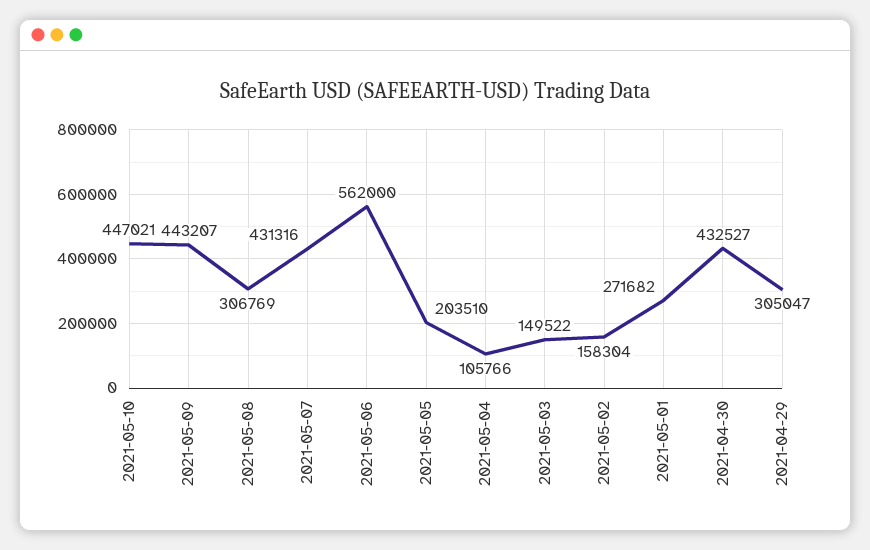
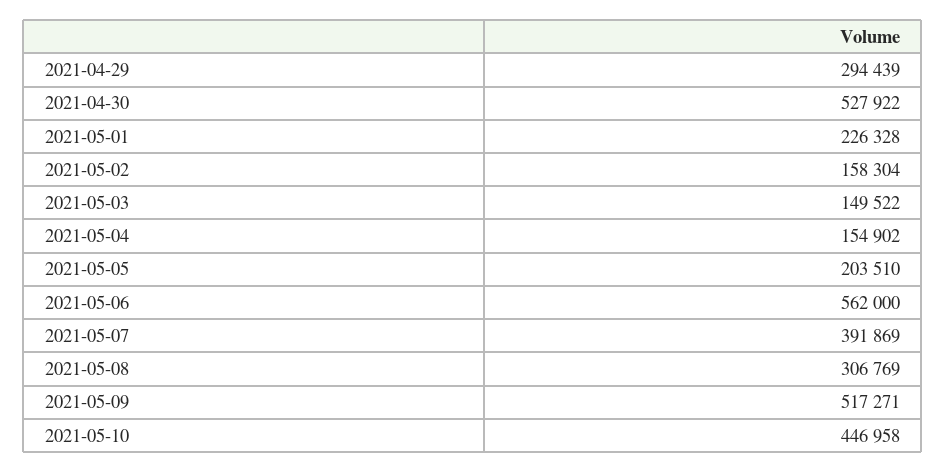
  {
-   "2021-05-10": 447021,
+   "2021-05-10": 446958,
-   "2021-05-09": 443207,
+   "2021-05-09": 517271,
    "2021-05-08": 306769,
-   "2021-05-07": 431316,
+   "2021-05-07": 391869,
    "2021-05-06": 562000,
    "2021-05-05": 203510,
-   "2021-05-04": 105766,
+   "2021-05-04": 154902,
    "2021-05-03": 149522,
    "2021-05-02": 158304,
-   "2021-05-01": 271682,
+   "2021-05-01": 226328,
-   "2021-04-30": 432527,
+   "2021-04-30": 527922,
-   "2021-04-29": 305047
+   "2021-04-29": 294439
  }

